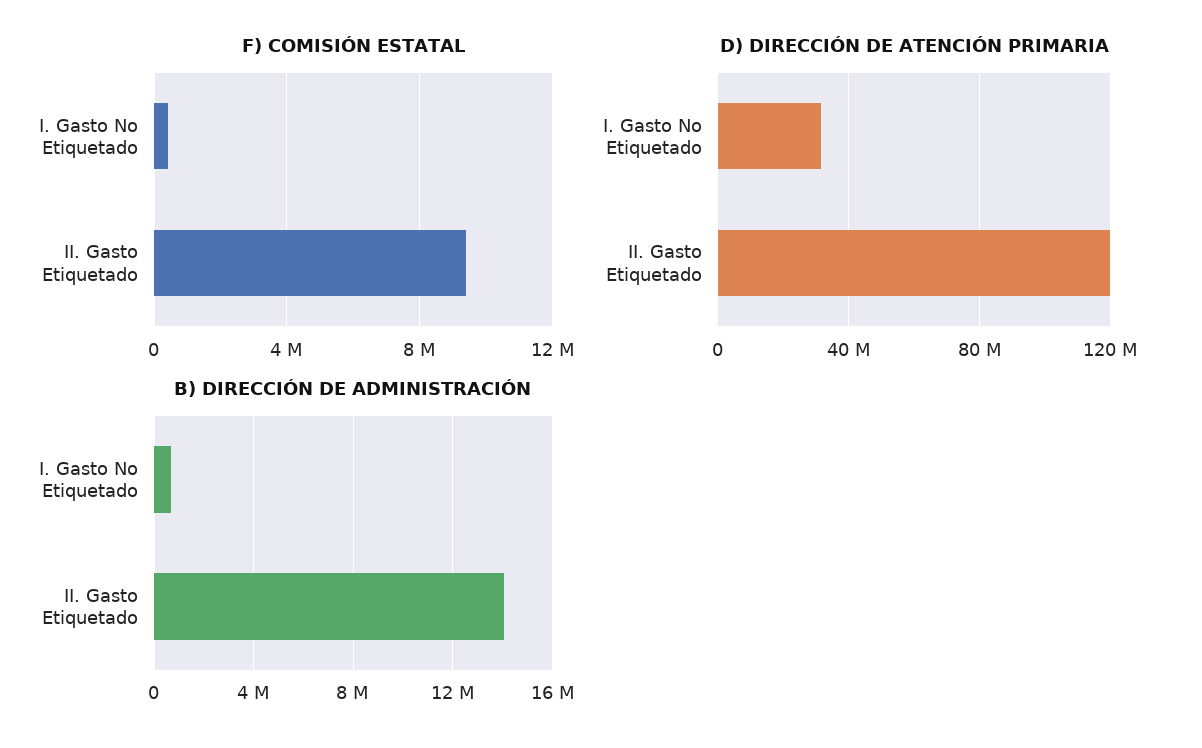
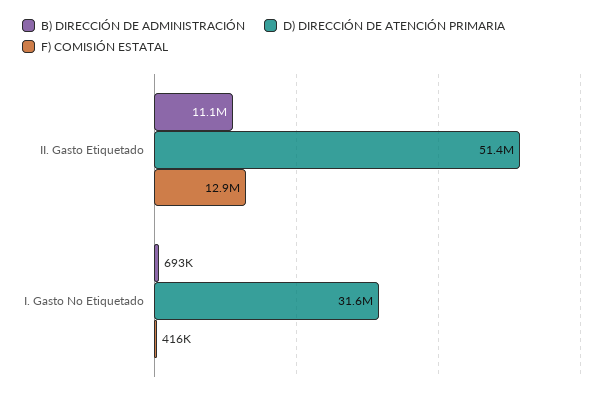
  {
    "F) COMISIÓN ESTATAL": {
      "I. Gasto No Etiquetado": 416000,
-     "II. Gasto Etiquetado": 9500000
+     "II. Gasto Etiquetado": 12900000
    },
    "D) DIRECCIÓN DE ATENCIÓN PRIMARIA": {
      "I. Gasto No Etiquetado": 31600000,
-     "II. Gasto Etiquetado": 120000000
+     "II. Gasto Etiquetado": 51400000
    },
    "B) DIRECCIÓN DE ADMINISTRACIÓN": {
      "I. Gasto No Etiquetado": 693000,
-     "II. Gasto Etiquetado": 14000000
+     "II. Gasto Etiquetado": 11100000
    }
  }

